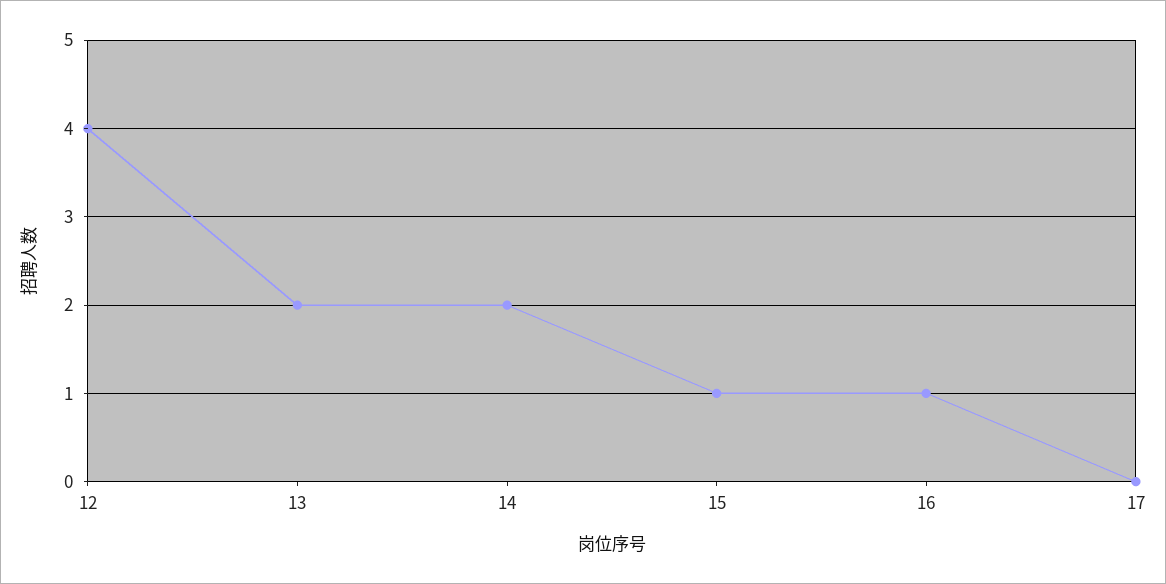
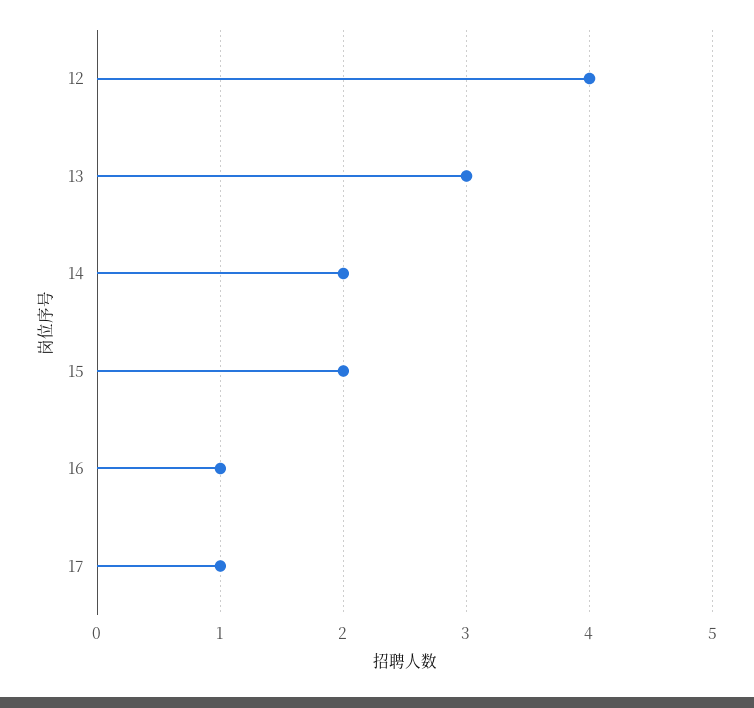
  {
    "12": 4,
-   "13": 2,
+   "13": 3,
    "14": 2,
-   "15": 1,
+   "15": 2,
    "16": 1,
-   "17": 0
+   "17": 1
  }

